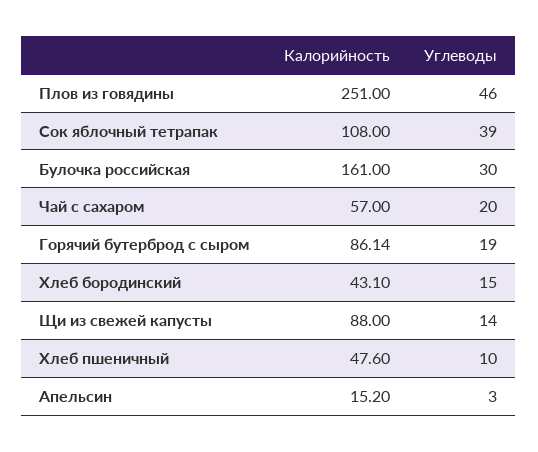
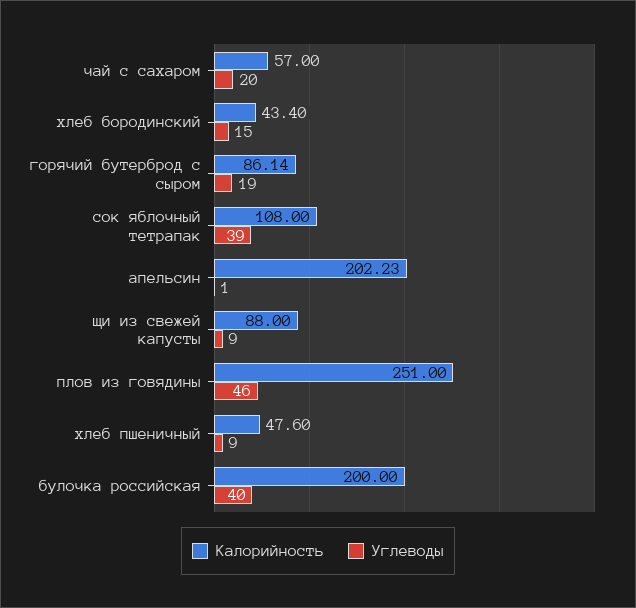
  {
    "Калорийность": {
      "Плов из говядины": 251,
      "Сок яблочный тетрапак": 108,
-     "Булочка российская": 161,
+     "Булочка российская": 200,
      "Чай с сахаром": 57,
      "Горячий бутерброд с сыром": 86.14,
-     "Хлеб бородинский": 43.1,
+     "Хлеб бородинский": 43.4,
      "Щи из свежей капусты": 88,
      "Хлеб пшеничный": 47.6,
-     "Апельсин": 15.2
+     "Апельсин": 202.23
    },
    "Углеводы": {
      "Плов из говядины": 46,
      "Сок яблочный тетрапак": 39,
-     "Булочка российская": 30,
+     "Булочка российская": 40,
      "Чай с сахаром": 20,
      "Горячий бутерброд с сыром": 19,
      "Хлеб бородинский": 15,
-     "Щи из свежей капусты": 14,
+     "Щи из свежей капусты": 9,
-     "Хлеб пшеничный": 10,
+     "Хлеб пшеничный": 9,
-     "Апельсин": 3
+     "Апельсин": 1
    }
  }

